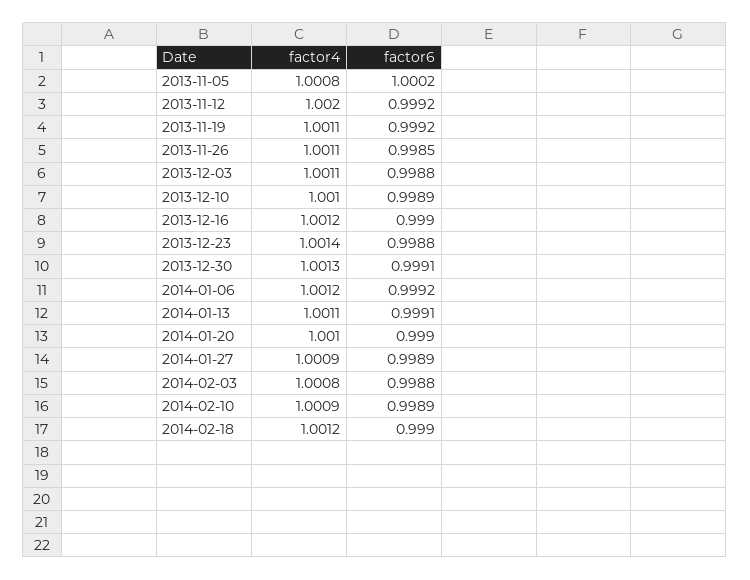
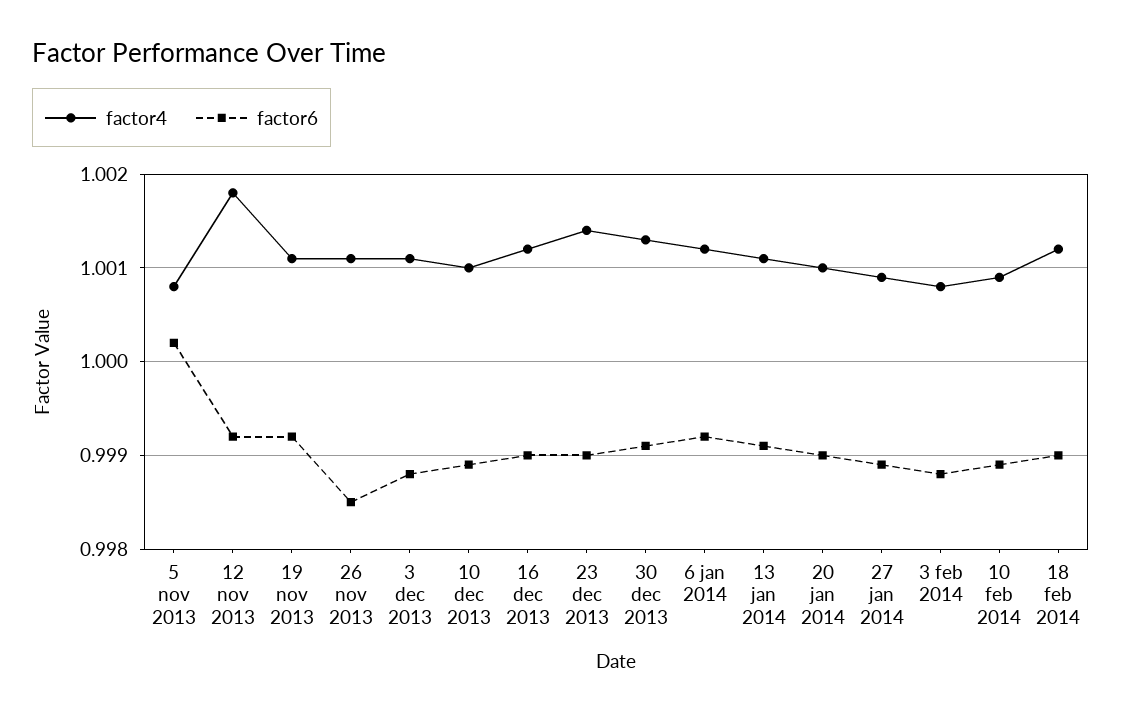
  {
    "factor4": {
      "2013-11-05": 1.0008,
-     "2013-11-12": 1.002,
+     "2013-11-12": 1.0018,
      "2013-11-19": 1.0011,
      "2013-11-26": 1.0011,
      "2013-12-03": 1.0011,
      "2013-12-10": 1.001,
      "2013-12-16": 1.0012,
      "2013-12-23": 1.0014,
      "2013-12-30": 1.0013,
      "2014-01-06": 1.0012,
      "2014-01-13": 1.0011,
      "2014-01-20": 1.001,
      "2014-01-27": 1.0009,
      "2014-02-03": 1.0008,
      "2014-02-10": 1.0009,
      "2014-02-18": 1.0012
    },
    "factor6": {
      "2013-11-05": 1.0002,
      "2013-11-12": 0.9992,
      "2013-11-19": 0.9992,
      "2013-11-26": 0.9985,
      "2013-12-03": 0.9988,
      "2013-12-10": 0.9989,
      "2013-12-16": 0.999,
-     "2013-12-23": 0.9988,
+     "2013-12-23": 0.999,
      "2013-12-30": 0.9991,
      "2014-01-06": 0.9992,
      "2014-01-13": 0.9991,
      "2014-01-20": 0.999,
      "2014-01-27": 0.9989,
      "2014-02-03": 0.9988,
      "2014-02-10": 0.9989,
      "2014-02-18": 0.999
    }
  }

